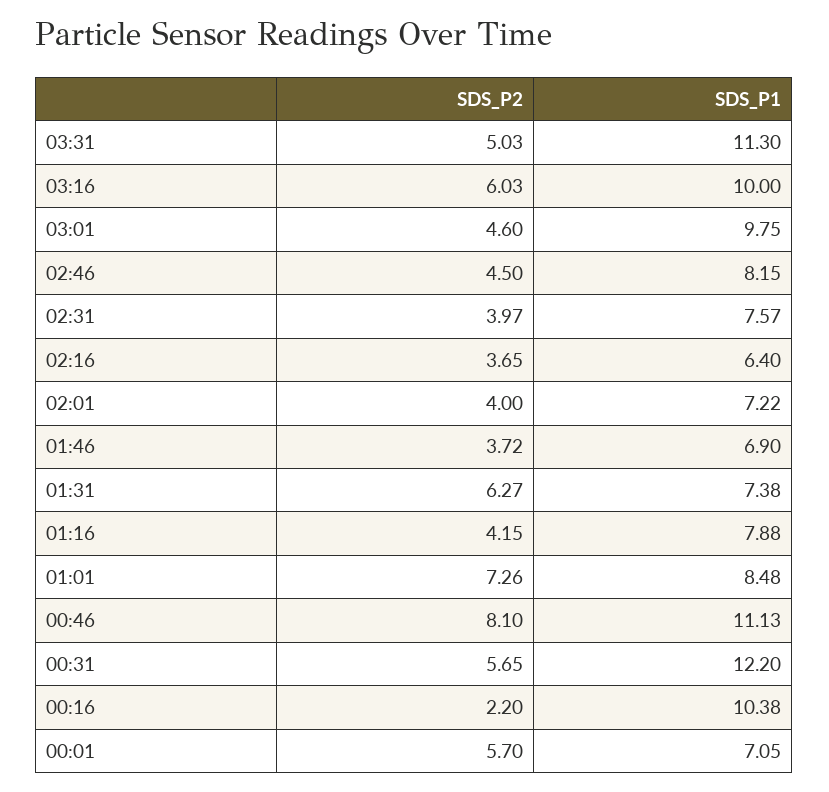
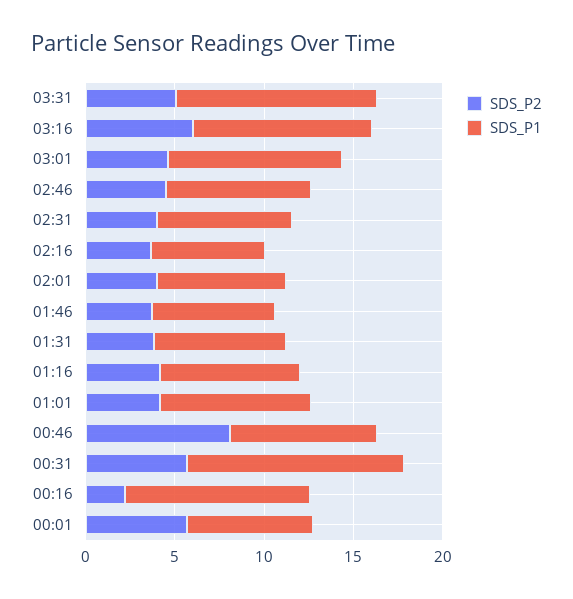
  {
    "SDS_P2": {
      "03:31": 5.03,
      "03:16": 6.03,
      "03:01": 4.6,
      "02:46": 4.5,
      "02:31": 3.97,
      "02:16": 3.65,
      "02:01": 4,
      "01:46": 3.72,
-     "01:31": 6.27,
+     "01:31": 4,
      "01:16": 4.15,
-     "01:01": 7.26,
+     "01:01": 4,
      "00:46": 8.1,
      "00:31": 5.65,
      "00:16": 2.2,
      "00:01": 5.7
    },
    "SDS_P1": {
      "03:31": 11.3,
      "03:16": 10,
      "03:01": 9.75,
      "02:46": 8.15,
      "02:31": 7.57,
      "02:16": 6.4,
      "02:01": 7.22,
      "01:46": 6.9,
      "01:31": 7.38,
      "01:16": 7.88,
      "01:01": 8.48,
-     "00:46": 11.13,
+     "00:46": 8,
      "00:31": 12.2,
      "00:16": 10.38,
      "00:01": 7.05
    }
  }

